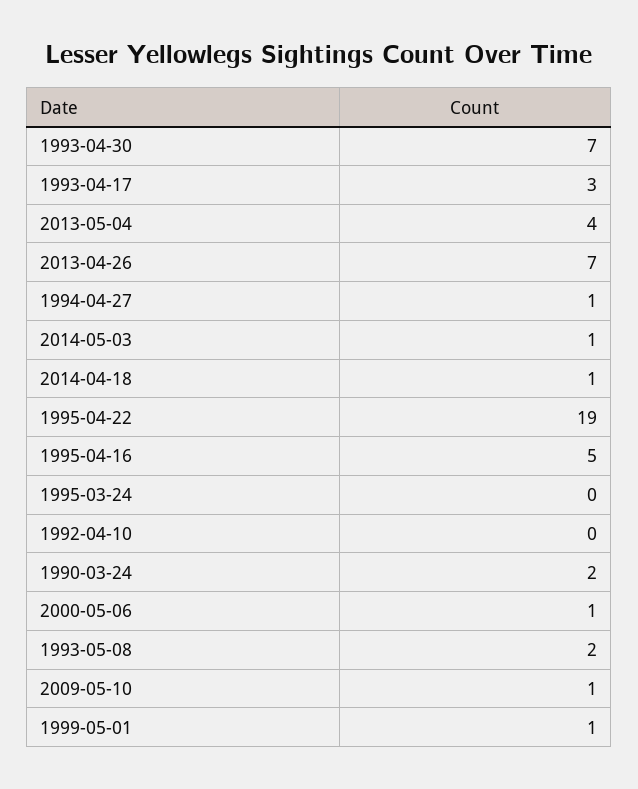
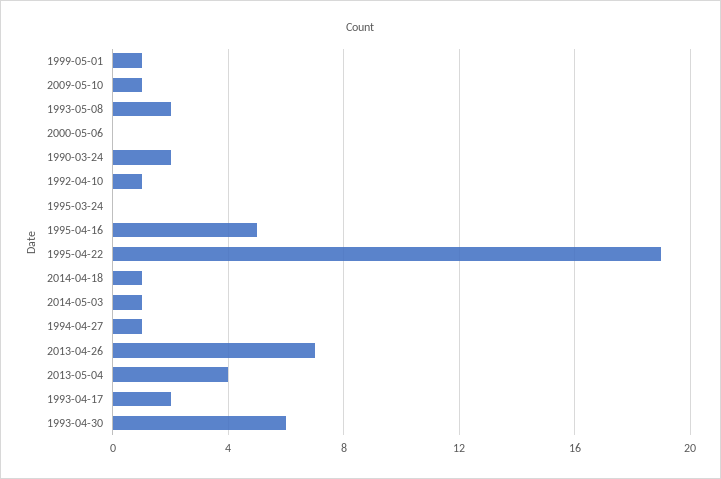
  {
-   "1993-04-30": 7,
+   "1993-04-30": 6,
-   "1993-04-17": 3,
+   "1993-04-17": 2,
    "2013-05-04": 4,
    "2013-04-26": 7,
    "1994-04-27": 1,
    "2014-05-03": 1,
    "2014-04-18": 1,
    "1995-04-22": 19,
    "1995-04-16": 5,
    "1995-03-24": 0,
-   "1992-04-10": 0,
+   "1992-04-10": 1,
    "1990-03-24": 2,
-   "2000-05-06": 1,
+   "2000-05-06": 0,
    "1993-05-08": 2,
    "2009-05-10": 1,
    "1999-05-01": 1
  }

